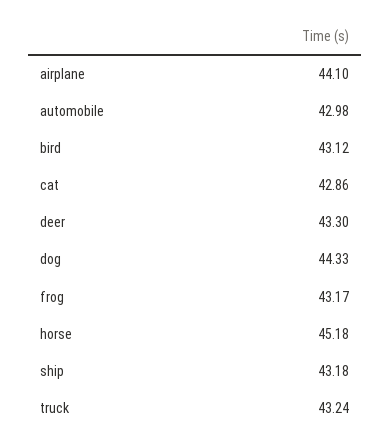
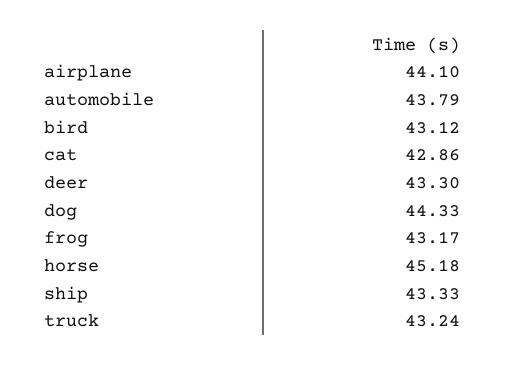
  {
    "airplane": 44.1,
-   "automobile": 42.98,
+   "automobile": 43.79,
    "bird": 43.12,
    "cat": 42.86,
    "deer": 43.3,
    "dog": 44.33,
    "frog": 43.17,
    "horse": 45.18,
-   "ship": 43.18,
+   "ship": 43.33,
    "truck": 43.24
  }

